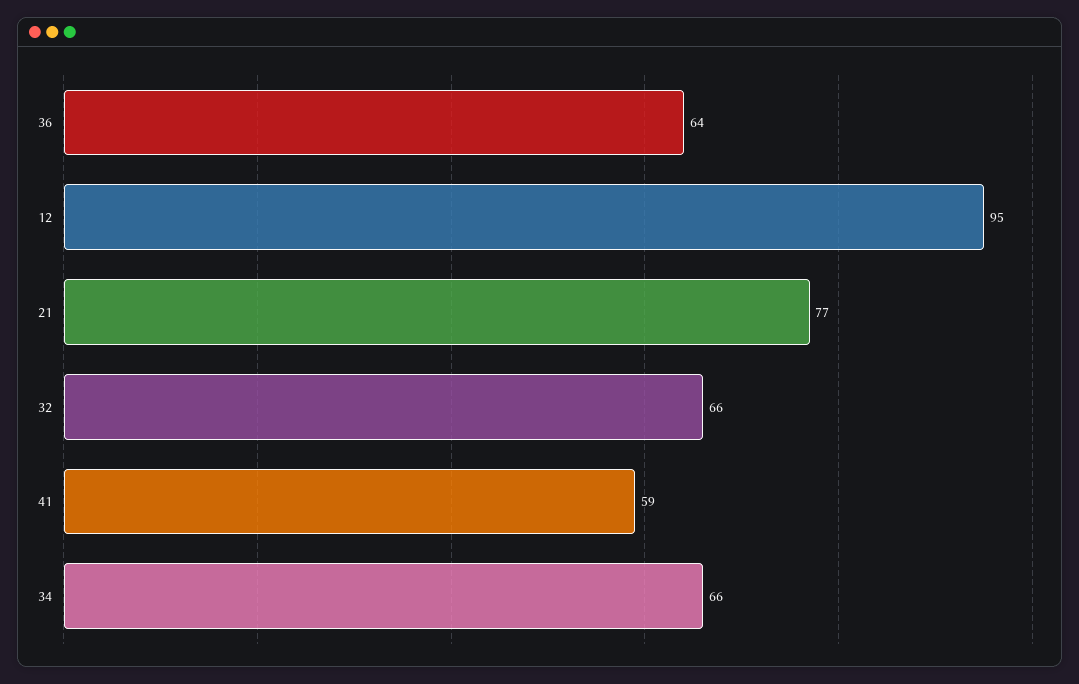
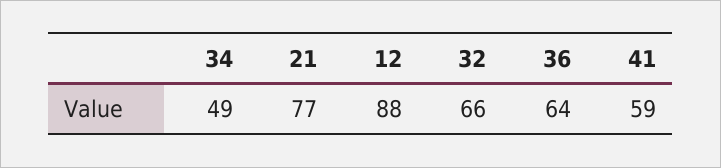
  {
    "36": 64,
-   "12": 95,
+   "12": 88,
    "21": 77,
    "32": 66,
    "41": 59,
-   "34": 66
+   "34": 49
  }

